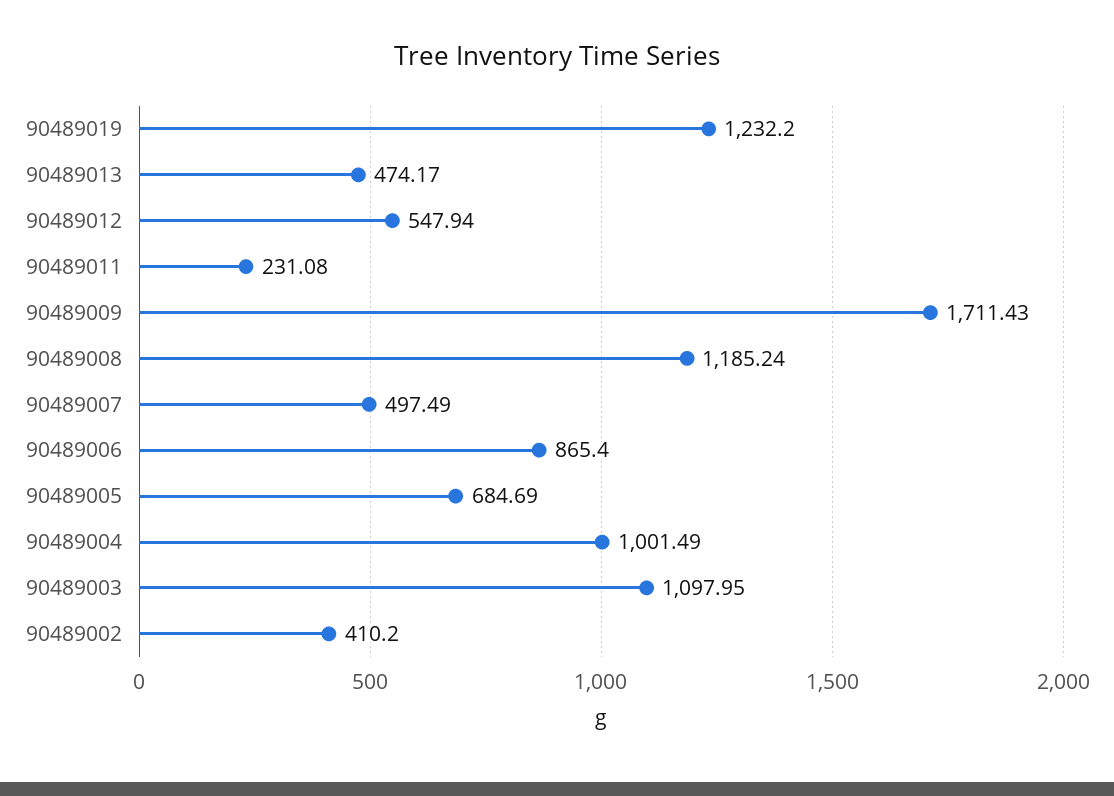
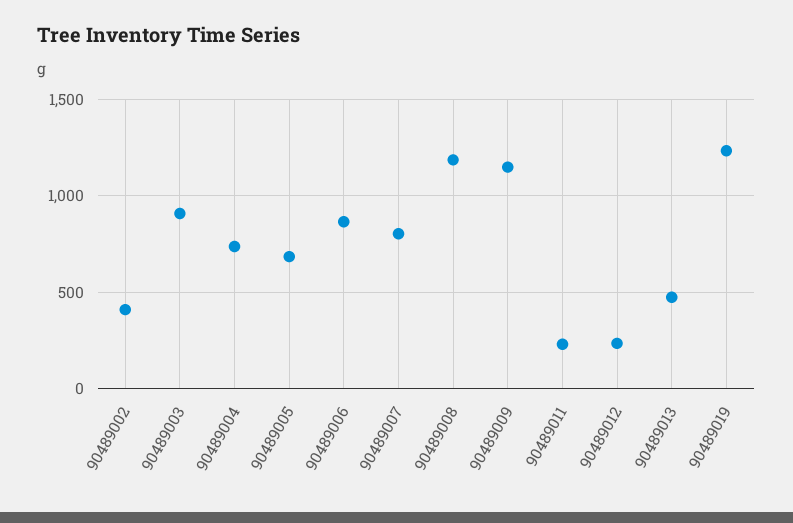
  {
    "90489019": 1232.2,
    "90489013": 474.17,
-   "90489012": 547.94,
+   "90489012": 250,
    "90489011": 231.08,
-   "90489009": 1711.43,
+   "90489009": 1150,
    "90489008": 1185.24,
-   "90489007": 497.49,
+   "90489007": 800,
    "90489006": 865.4,
    "90489005": 684.69,
-   "90489004": 1001.49,
+   "90489004": 750,
-   "90489003": 1097.95,
+   "90489003": 900,
    "90489002": 410.2
  }

